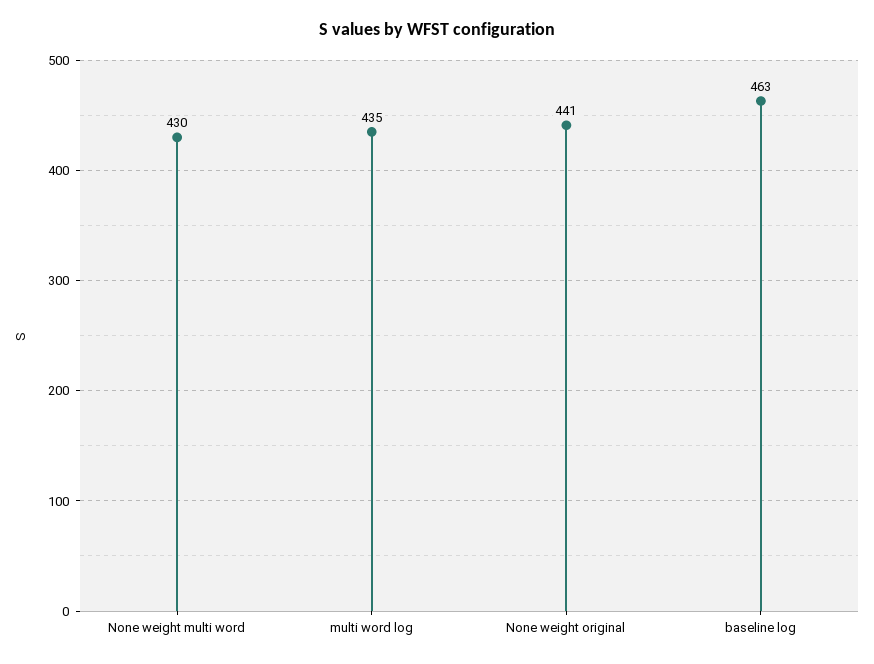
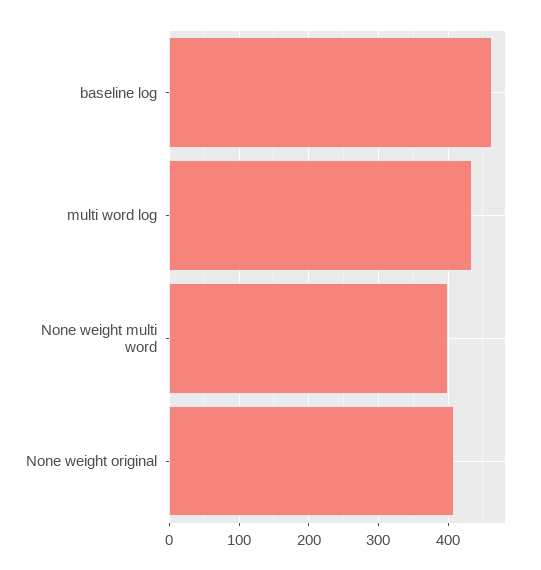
  {
-   "None weight multi word": 430,
+   "None weight multi word": 400,
    "multi word log": 435,
-   "None weight original": 441,
+   "None weight original": 410,
    "baseline log": 463
  }

